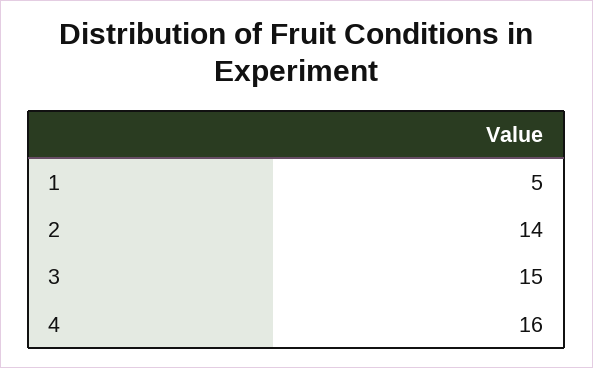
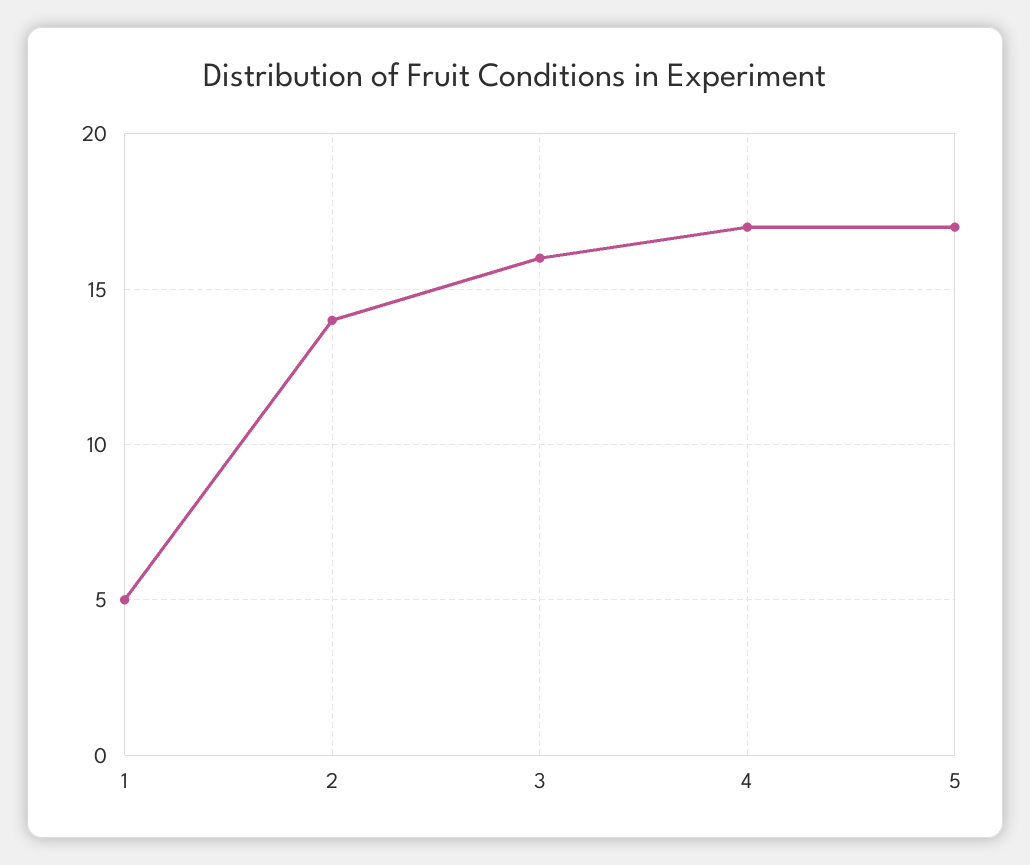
  {
    "1": 5,
    "2": 14,
-   "3": 15,
+   "3": 16,
-   "4": 16
+   "4": 17,
+   "5": 17
  }

